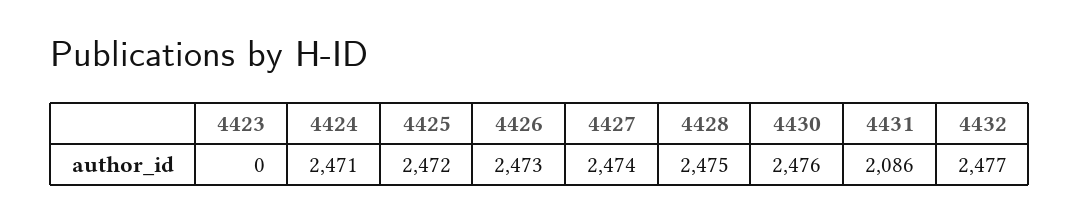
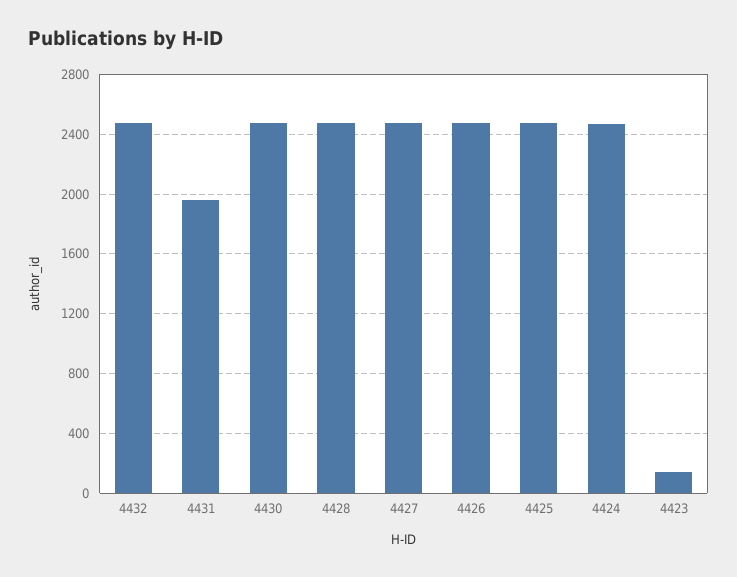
  {
-   "4423": 0,
+   "4423": 150,
    "4424": 2471,
    "4425": 2472,
    "4426": 2473,
    "4427": 2474,
    "4428": 2475,
    "4430": 2476,
-   "4431": 2086,
+   "4431": 1950,
    "4432": 2477
  }

